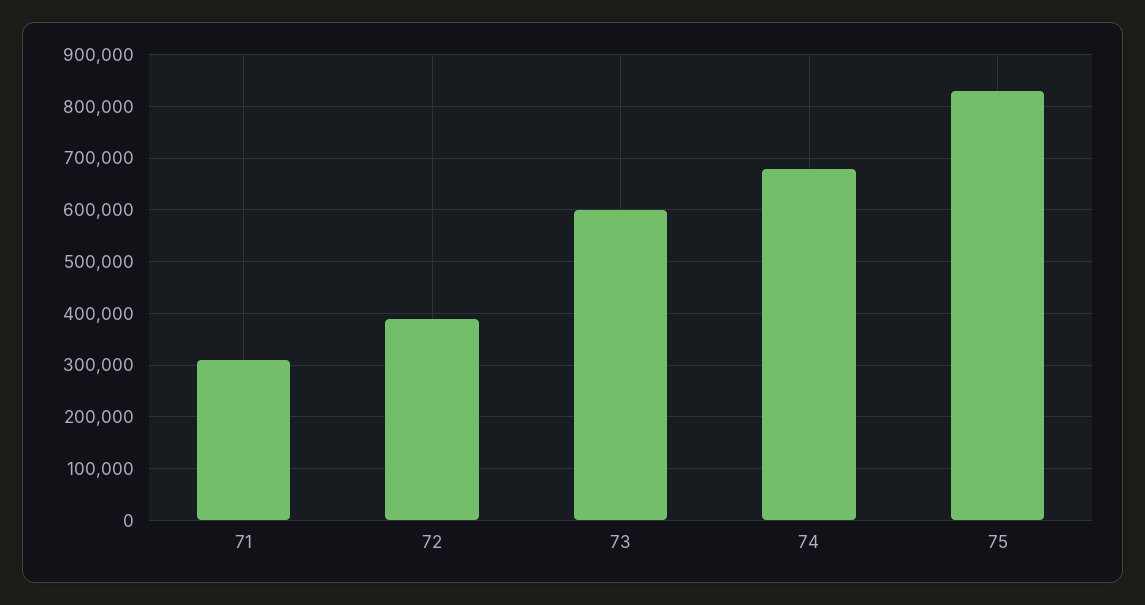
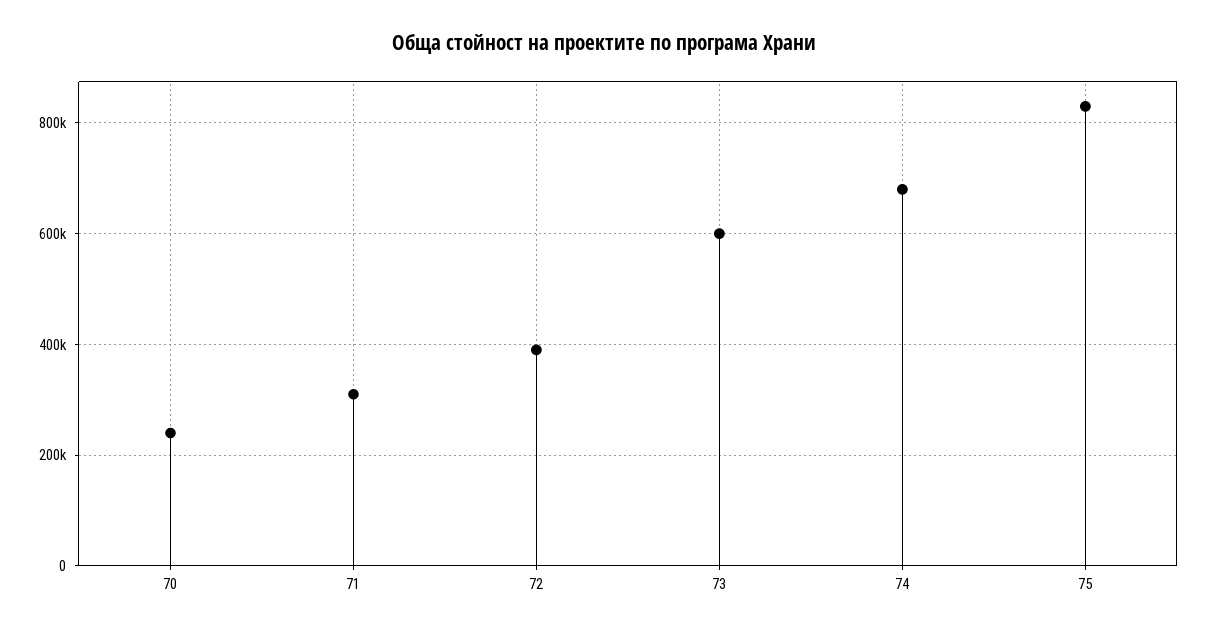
  {
    "71": 320000,
    "72": 400000,
    "73": 600000,
    "74": 680000,
-   "75": 840000
+   "75": 840000,
+   "70": 240000
  }

